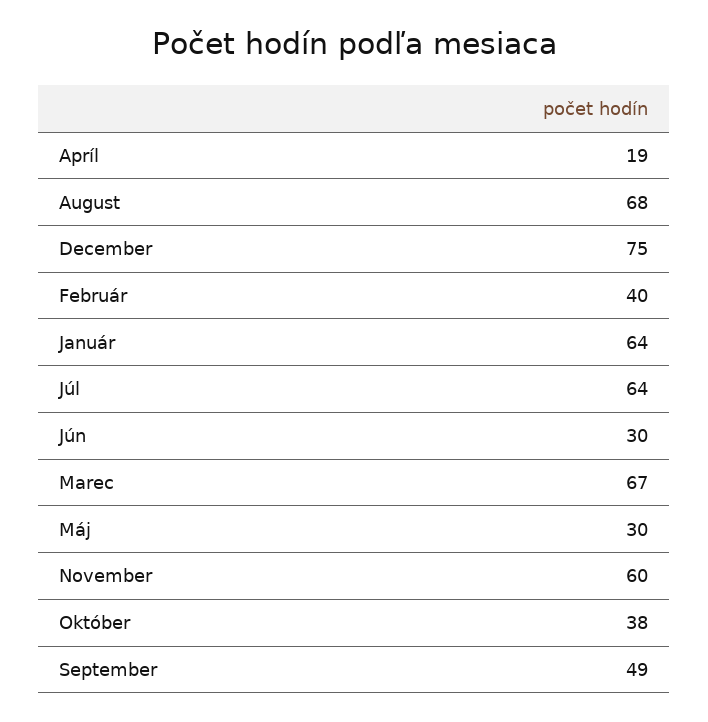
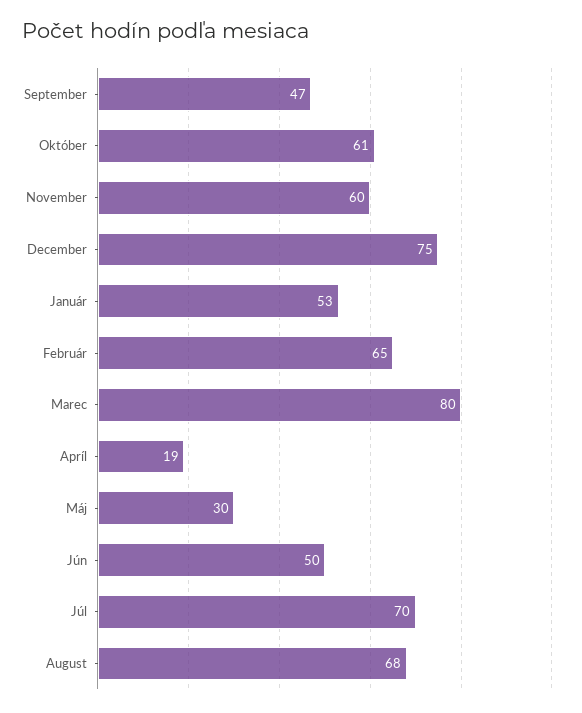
  {
    "Apríl": 19,
    "August": 68,
    "December": 75,
-   "Február": 40,
+   "Február": 65,
-   "Január": 64,
+   "Január": 53,
-   "Júl": 64,
+   "Júl": 70,
-   "Jún": 30,
+   "Jún": 50,
-   "Marec": 67,
+   "Marec": 80,
    "Máj": 30,
    "November": 60,
-   "Október": 38,
+   "Október": 61,
-   "September": 49
+   "September": 47
  }

